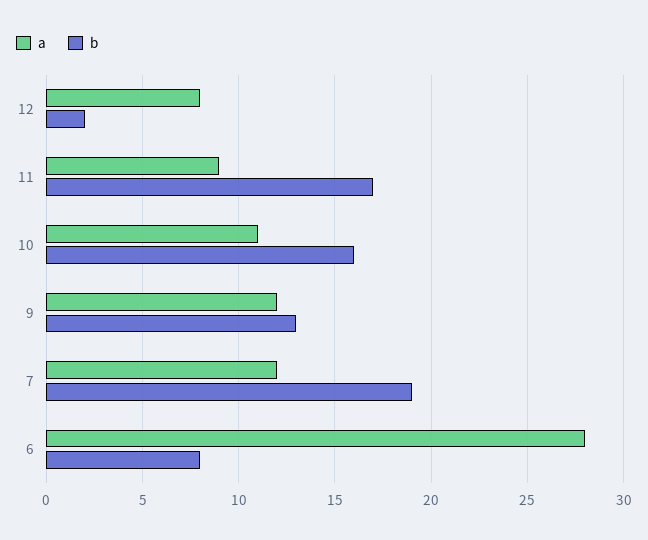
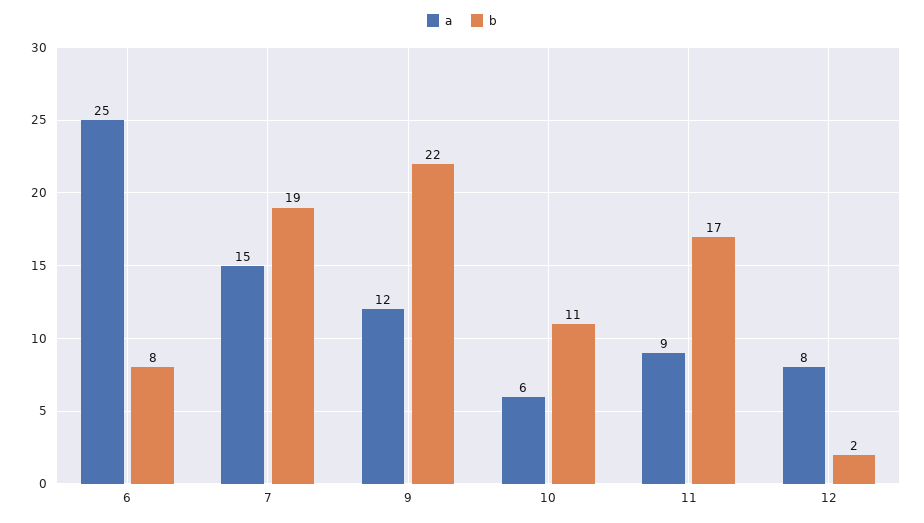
  {
    "a": {
      "12": 8,
      "11": 9,
-     "10": 11,
+     "10": 6,
      "9": 12,
-     "7": 12,
+     "7": 15,
-     "6": 28
+     "6": 25
    },
    "b": {
      "12": 2,
      "11": 17,
-     "10": 16,
+     "10": 11,
-     "9": 13,
+     "9": 22,
      "7": 19,
      "6": 8
    }
  }

